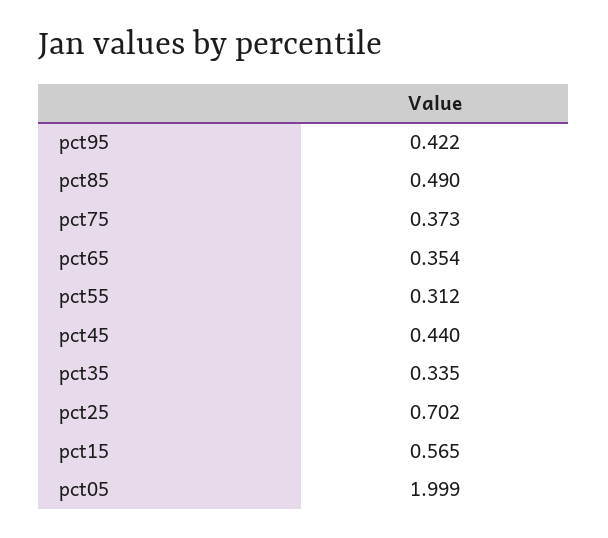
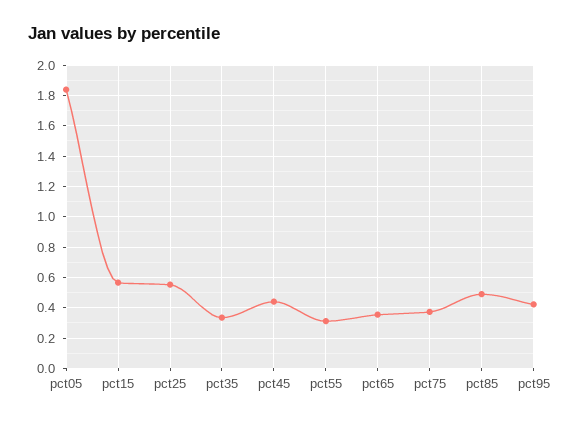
  {
    "pct95": 0.422,
    "pct85": 0.49,
    "pct75": 0.373,
    "pct65": 0.354,
    "pct55": 0.312,
    "pct45": 0.44,
    "pct35": 0.335,
-   "pct25": 0.702,
+   "pct25": 0.55,
    "pct15": 0.565,
-   "pct05": 1.999
+   "pct05": 1.85
  }

